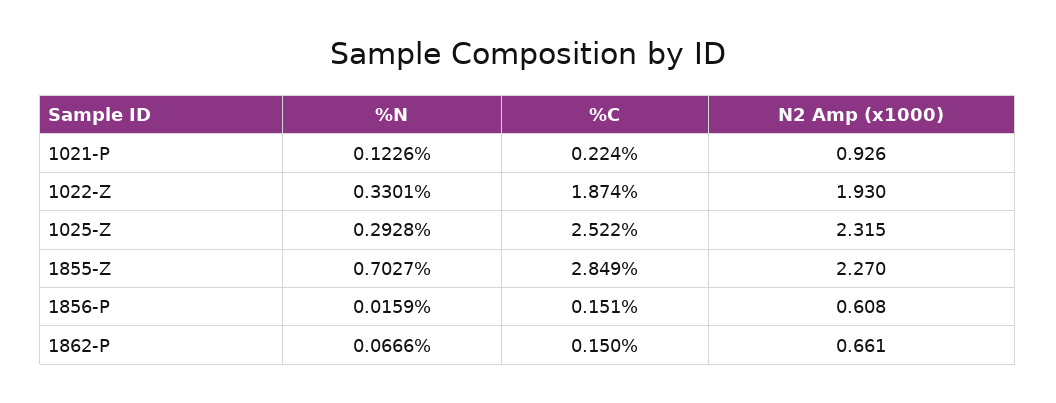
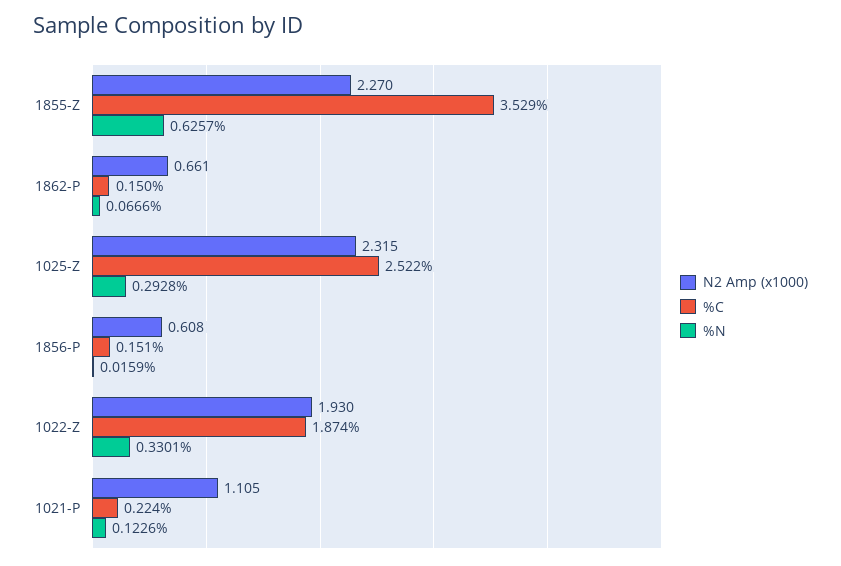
  {
    "%N": {
      "1021-P": 0.1226,
      "1022-Z": 0.3301,
      "1025-Z": 0.2928,
-     "1855-Z": 0.7027,
+     "1855-Z": 0.6257,
      "1856-P": 0.0159,
      "1862-P": 0.0666
    },
    "%C": {
      "1021-P": 0.224,
      "1022-Z": 1.874,
      "1025-Z": 2.522,
-     "1855-Z": 2.849,
+     "1855-Z": 3.529,
      "1856-P": 0.151,
      "1862-P": 0.15
    },
    "N2 Amp (x1000)": {
-     "1021-P": 0.926,
+     "1021-P": 1.105,
      "1022-Z": 1.93,
      "1025-Z": 2.315,
      "1855-Z": 2.27,
      "1856-P": 0.608,
      "1862-P": 0.661
    }
  }

